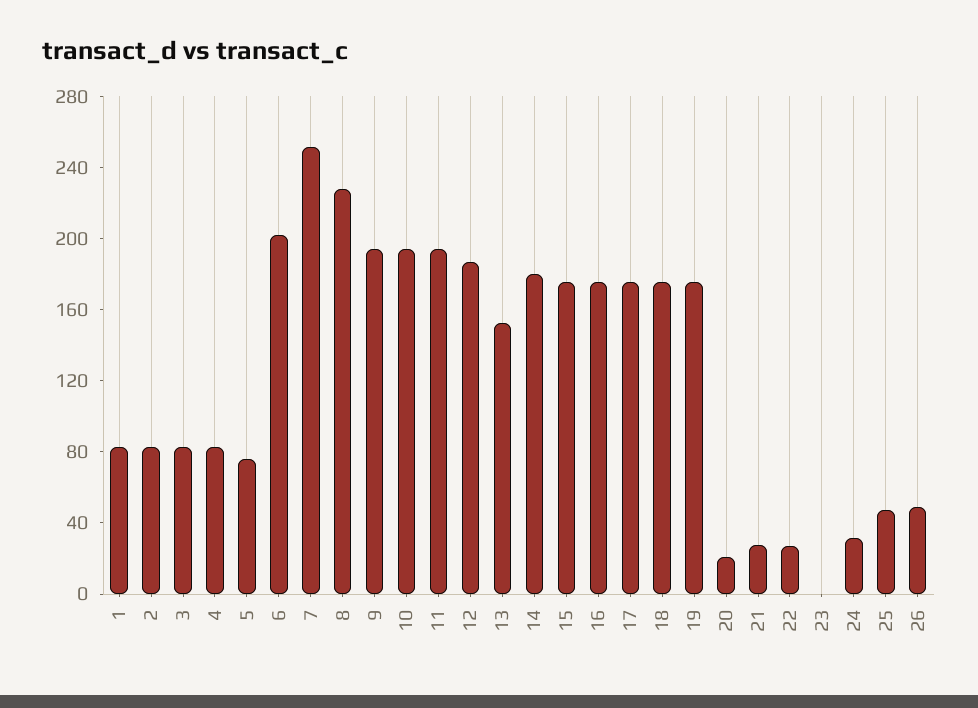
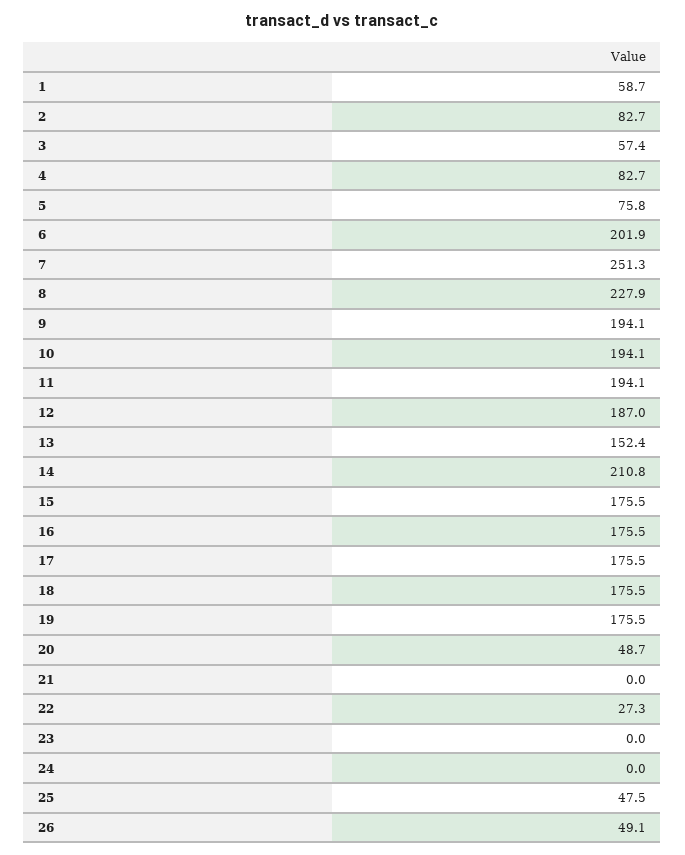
  {
-   "1": 80,
+   "1": 58.7,
    "2": 82.7,
-   "3": 80,
+   "3": 57.4,
    "4": 82.7,
    "5": 75.8,
    "6": 201.9,
    "7": 251.3,
    "8": 227.9,
    "9": 194.1,
    "10": 194.1,
    "11": 194.1,
    "12": 187,
    "13": 152.4,
-   "14": 180,
+   "14": 210.8,
    "15": 175.5,
    "16": 175.5,
    "17": 175.5,
    "18": 175.5,
    "19": 175.5,
-   "20": 20,
+   "20": 48.7,
-   "21": 30,
+   "21": 0,
    "22": 27.3,
    "23": 0,
-   "24": 30,
+   "24": 0,
    "25": 47.5,
    "26": 49.1
  }

